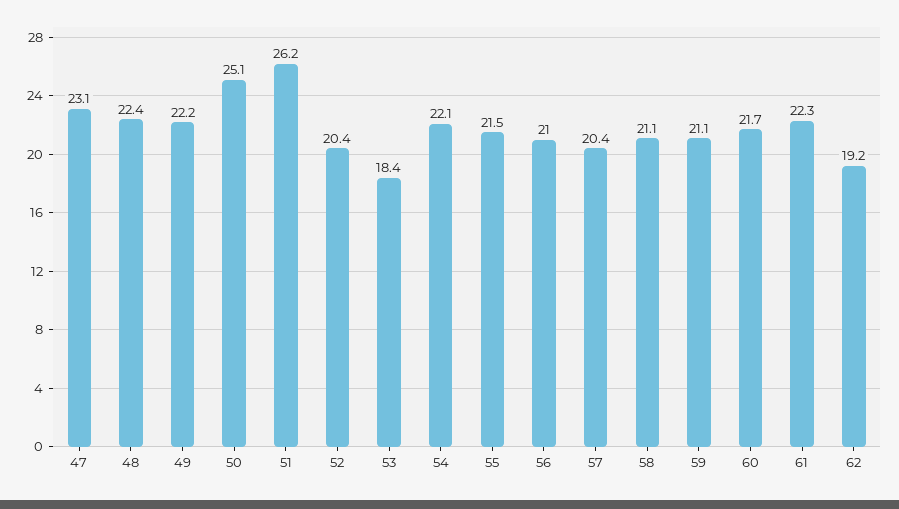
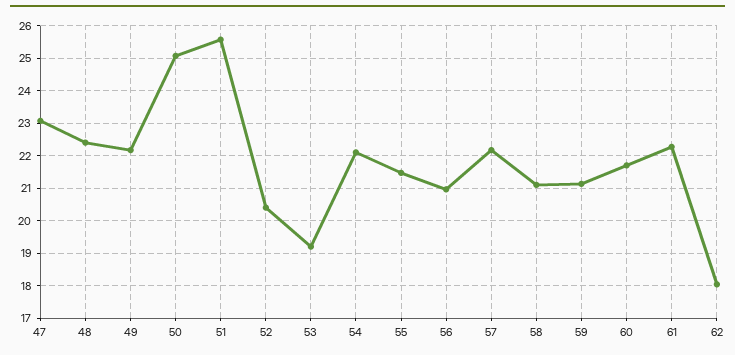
  {
    "47": 23.1,
    "48": 22.4,
    "49": 22.2,
    "50": 25.1,
-   "51": 26.2,
+   "51": 25.6,
    "52": 20.4,
-   "53": 18.4,
+   "53": 19.2,
    "54": 22.1,
    "55": 21.5,
    "56": 21,
-   "57": 20.4,
+   "57": 22.2,
    "58": 21.1,
    "59": 21.1,
    "60": 21.7,
    "61": 22.3,
-   "62": 19.2
+   "62": 18
  }

